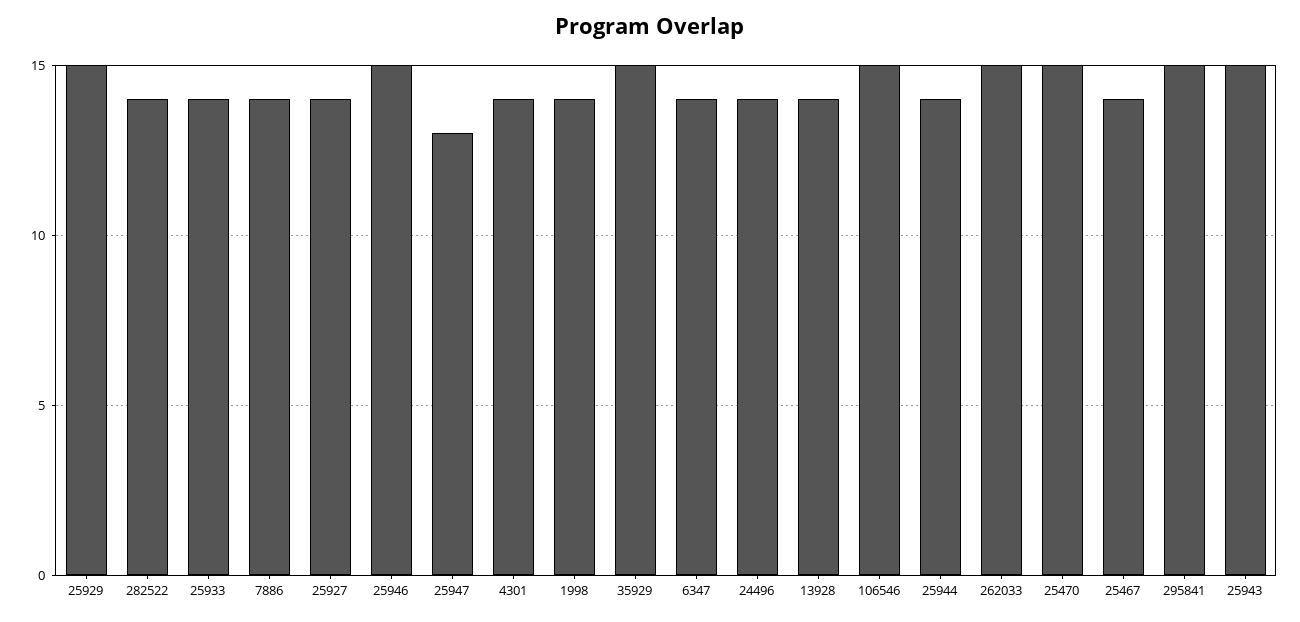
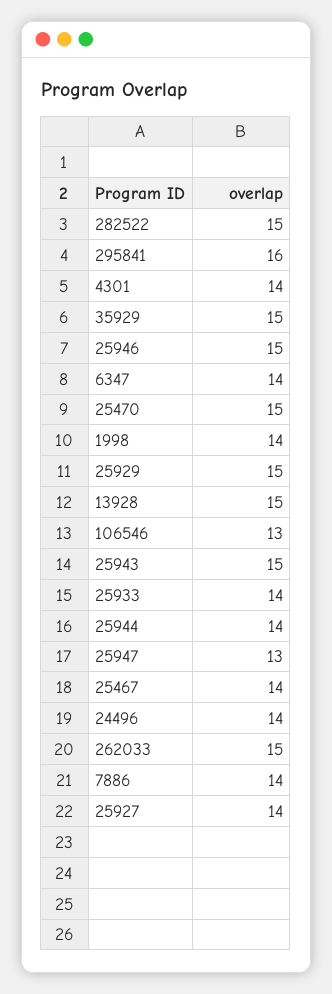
  {
    "25929": 15,
-   "282522": 14,
+   "282522": 15,
    "25933": 14,
    "7886": 14,
    "25927": 14,
    "25946": 15,
    "25947": 13,
    "4301": 14,
    "1998": 14,
    "35929": 15,
    "6347": 14,
    "24496": 14,
-   "13928": 14,
+   "13928": 15,
-   "106546": 15,
+   "106546": 13,
    "25944": 14,
    "262033": 15,
    "25470": 15,
    "25467": 14,
-   "295841": 15,
+   "295841": 16,
    "25943": 15
  }

